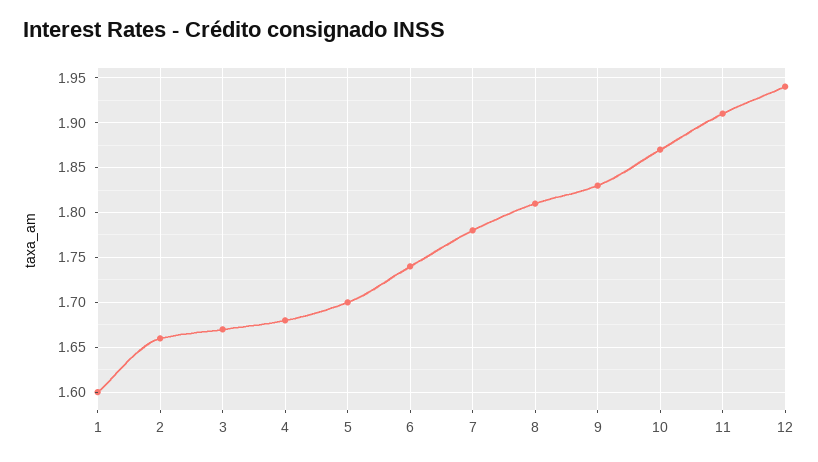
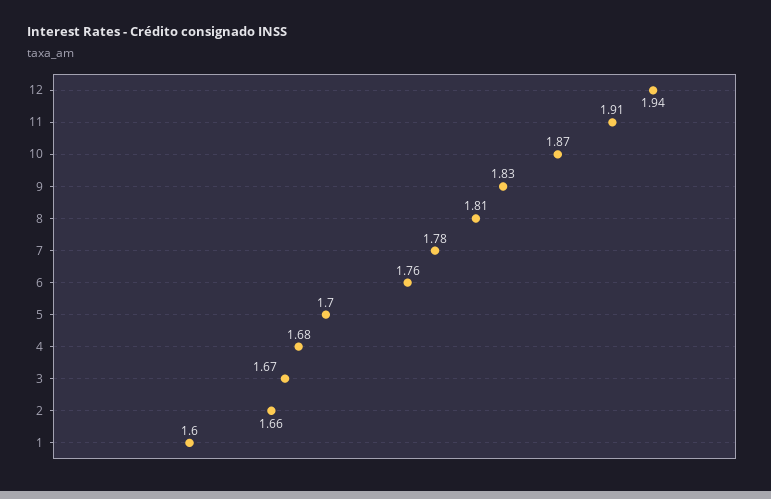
  {
    "1": 1.6,
    "2": 1.66,
    "3": 1.67,
    "4": 1.68,
    "5": 1.7,
-   "6": 1.74,
+   "6": 1.76,
    "7": 1.78,
    "8": 1.81,
    "9": 1.83,
    "10": 1.87,
    "11": 1.91,
    "12": 1.94
  }

